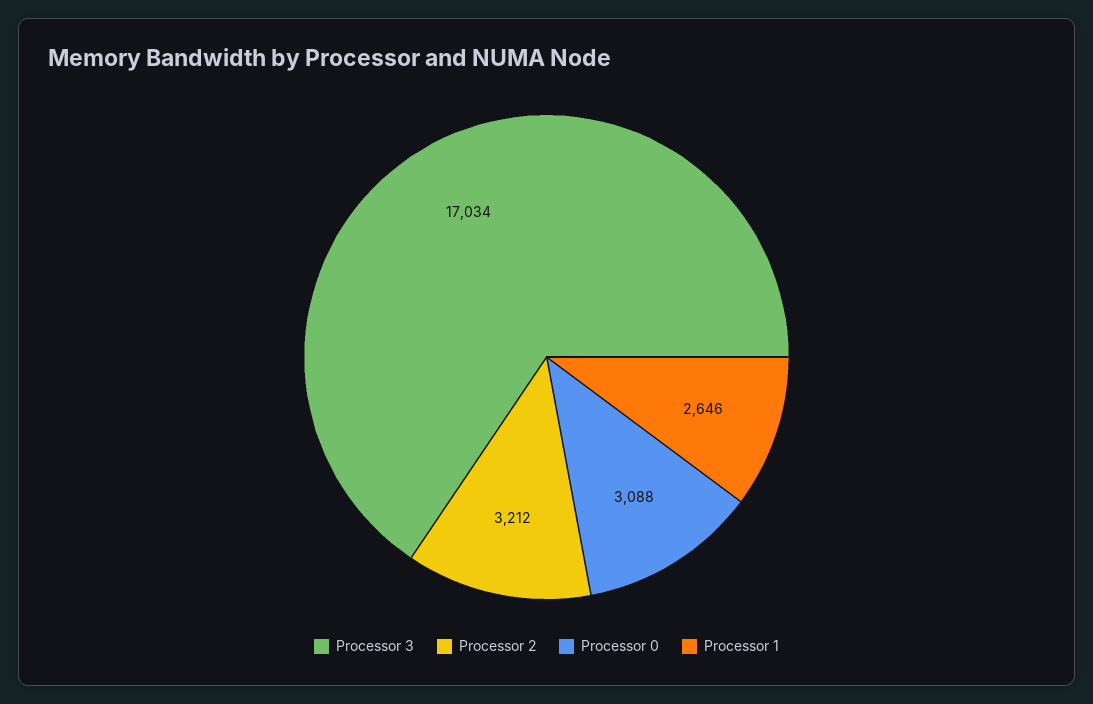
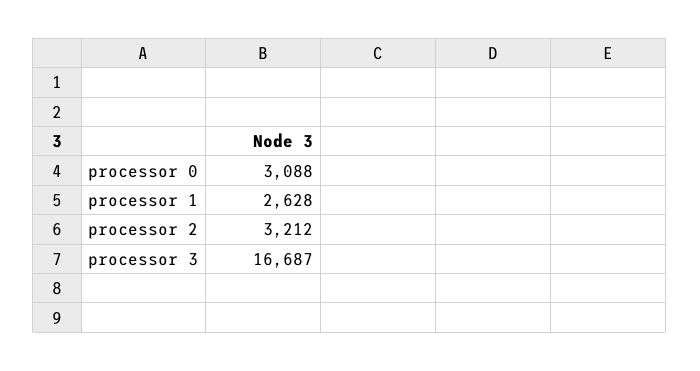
  {
-   "Processor 3": 17034,
+   "Processor 3": 16687,
    "Processor 2": 3212,
    "Processor 0": 3088,
-   "Processor 1": 2646
+   "Processor 1": 2628
  }

